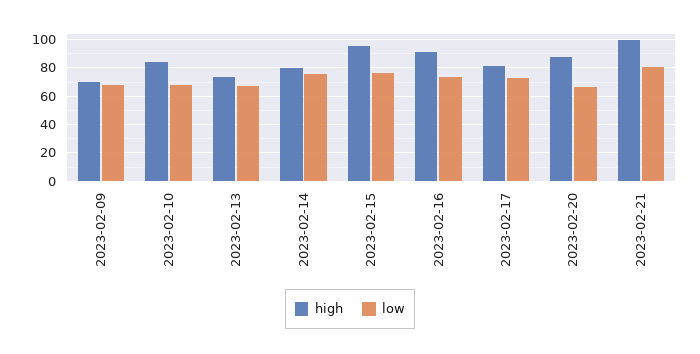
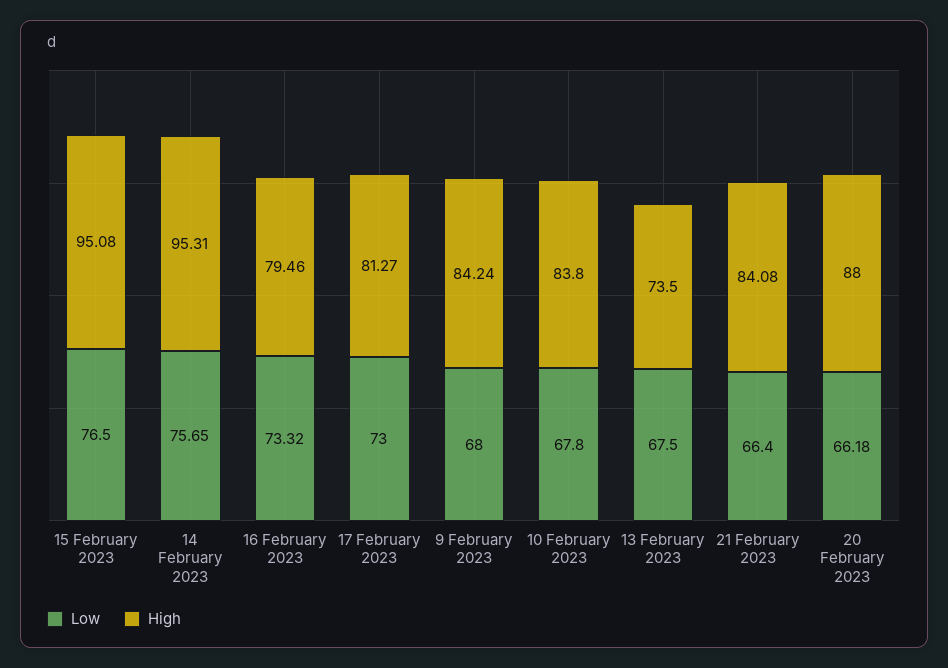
  {
    "high": {
-     "2023-02-09": 70,
+     "2023-02-09": 84.24,
      "2023-02-10": 83.8,
      "2023-02-13": 73.5,
-     "2023-02-14": 80,
+     "2023-02-14": 95.31,
      "2023-02-15": 95.08,
-     "2023-02-16": 90,
+     "2023-02-16": 79.46,
      "2023-02-17": 81.27,
      "2023-02-20": 88,
-     "2023-02-21": 100
+     "2023-02-21": 84.08
    },
    "low": {
      "2023-02-09": 68,
      "2023-02-10": 67.8,
      "2023-02-13": 67.5,
      "2023-02-14": 75.65,
      "2023-02-15": 76.5,
      "2023-02-16": 73.32,
      "2023-02-17": 73,
      "2023-02-20": 66.18,
-     "2023-02-21": 80
+     "2023-02-21": 66.4
    }
  }

